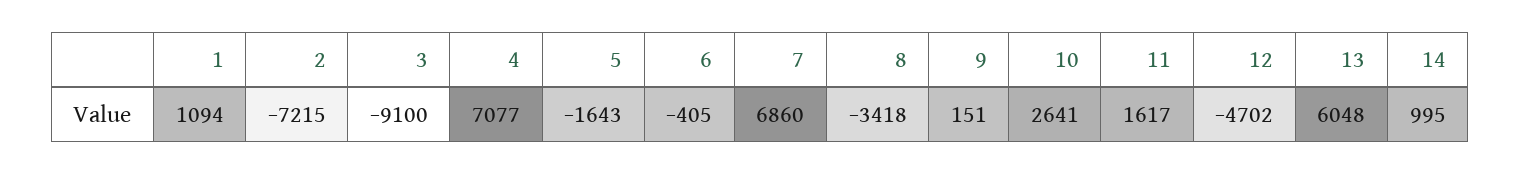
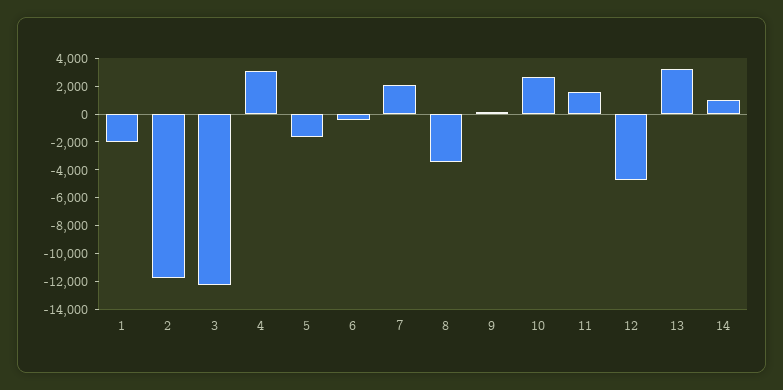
  {
-   "1": 1094,
+   "1": -2000,
-   "2": -7215,
+   "2": -12000,
-   "3": -9100,
+   "3": -12000,
-   "4": 7077,
+   "4": 3000,
    "5": -1643,
    "6": -405,
-   "7": 6860,
+   "7": 2000,
    "8": -3418,
    "9": 151,
    "10": 2641,
    "11": 1617,
    "12": -4702,
-   "13": 6048,
+   "13": 3000,
    "14": 995
  }

